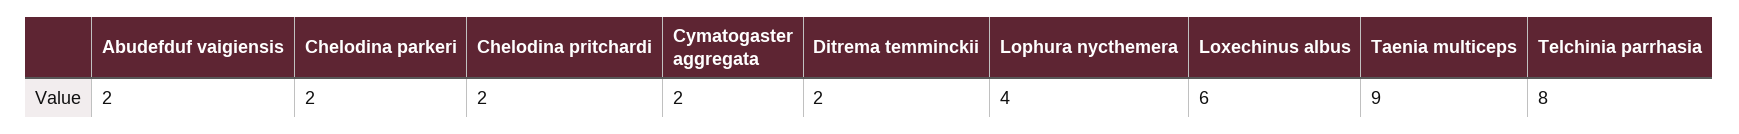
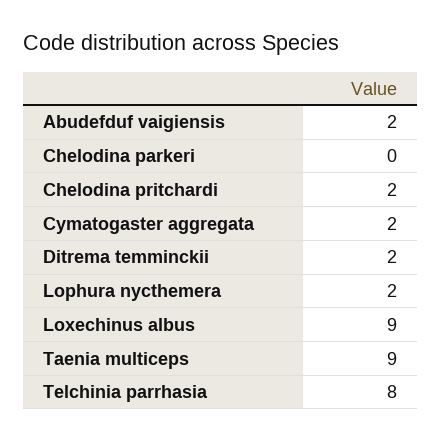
  {
    "Abudefduf vaigiensis": 2,
-   "Chelodina parkeri": 2,
+   "Chelodina parkeri": 0,
    "Chelodina pritchardi": 2,
    "Cymatogaster aggregata": 2,
    "Ditrema temminckii": 2,
-   "Lophura nycthemera": 4,
+   "Lophura nycthemera": 2,
-   "Loxechinus albus": 6,
+   "Loxechinus albus": 9,
    "Taenia multiceps": 9,
    "Telchinia parrhasia": 8
  }

